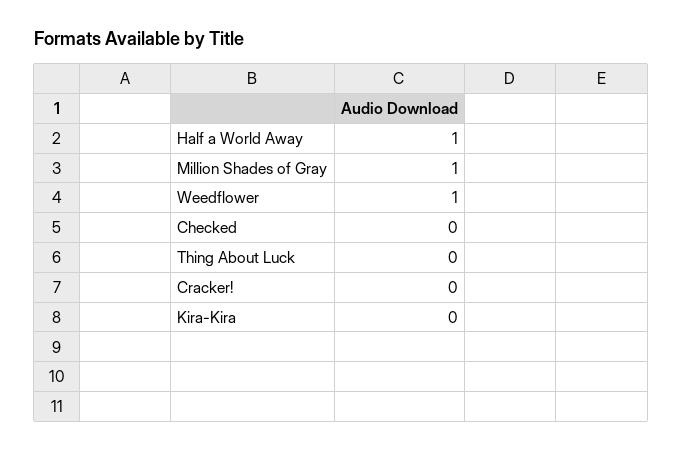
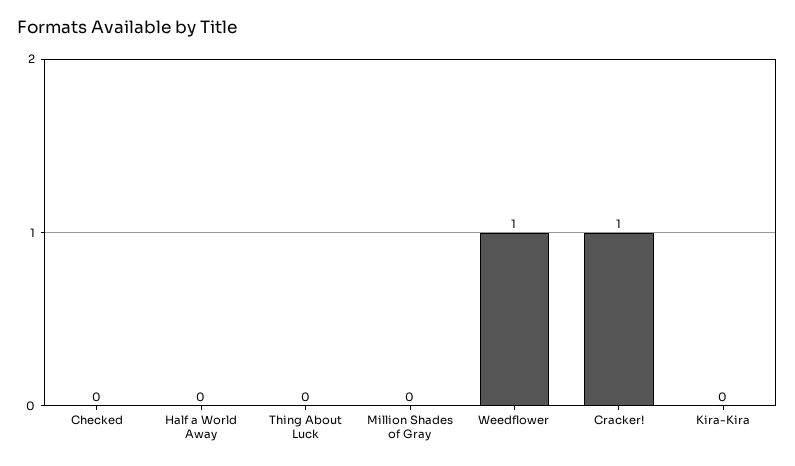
  {
-   "Half a World Away": 1,
+   "Half a World Away": 0,
-   "Million Shades of Gray": 1,
+   "Million Shades of Gray": 0,
    "Weedflower": 1,
    "Checked": 0,
    "Thing About Luck": 0,
-   "Cracker!": 0,
+   "Cracker!": 1,
    "Kira-Kira": 0
  }

